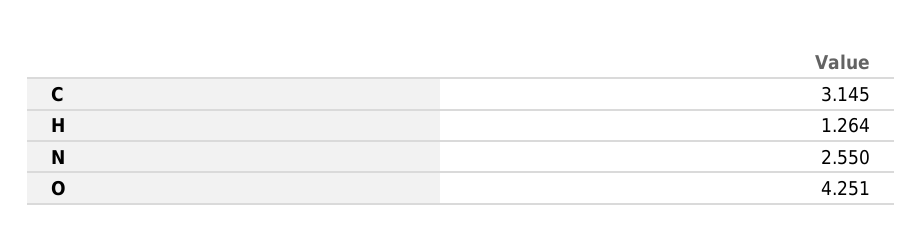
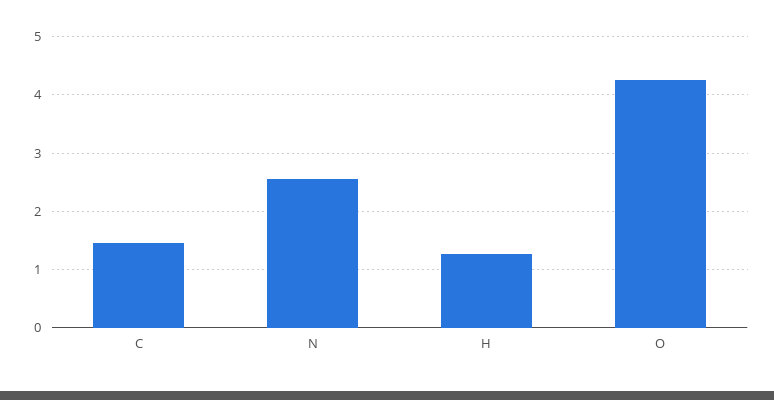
  {
-   "C": 3.145,
+   "C": 1.4,
    "H": 1.264,
    "N": 2.55,
    "O": 4.251
  }

